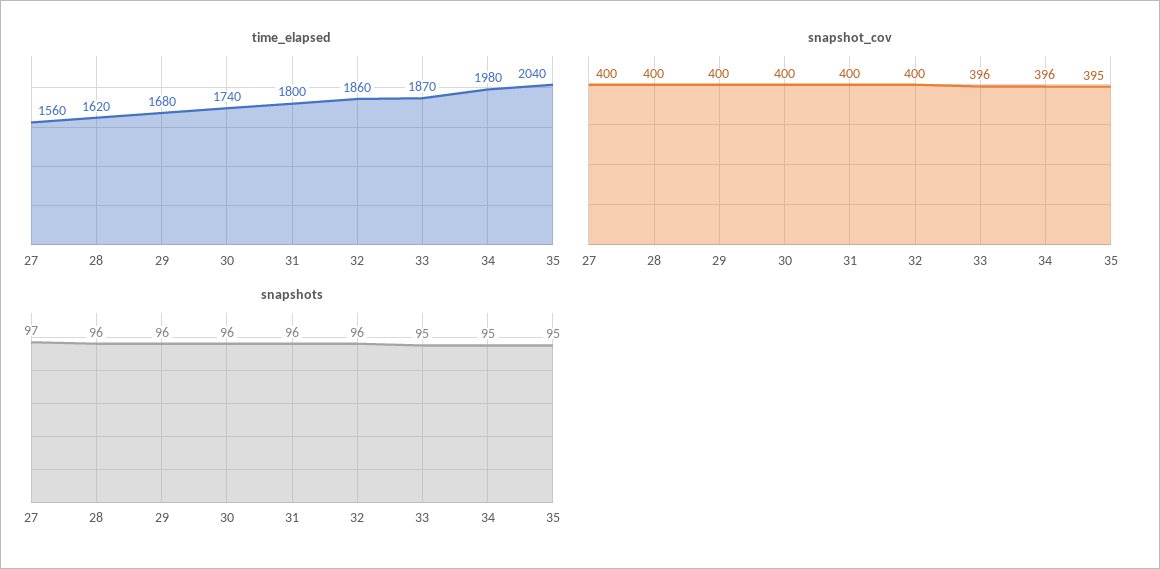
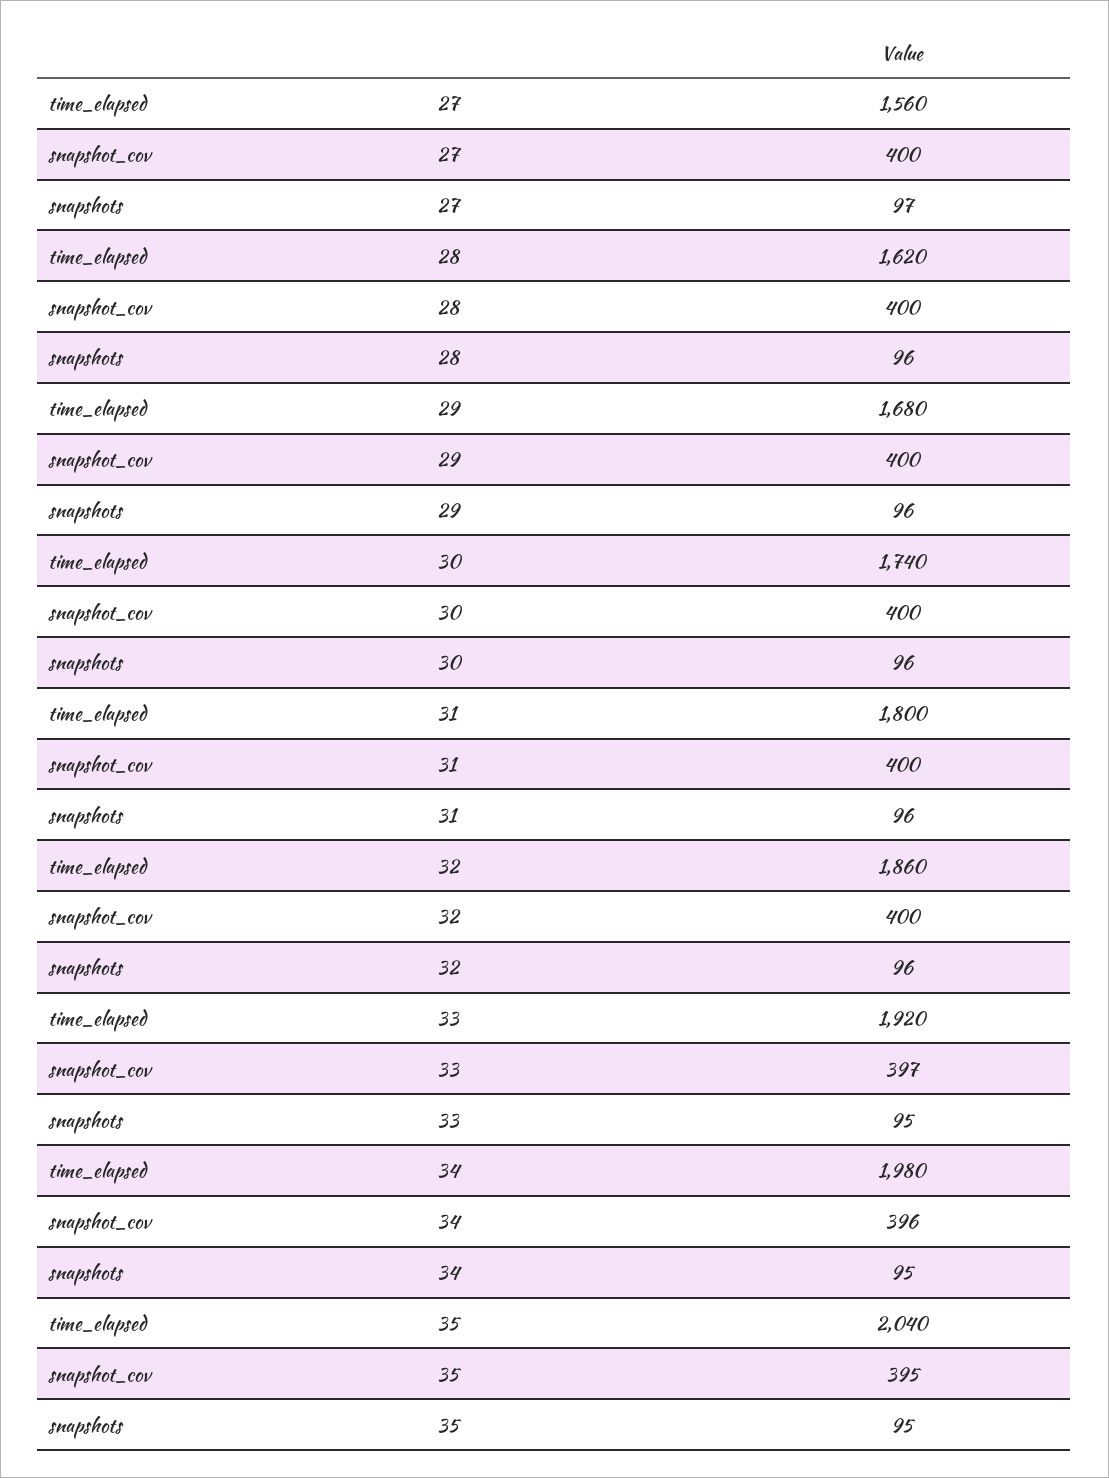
  {
    "time_elapsed": {
      "27": 1560,
      "28": 1620,
      "29": 1680,
      "30": 1740,
      "31": 1800,
      "32": 1860,
-     "33": 1870,
+     "33": 1920,
      "34": 1980,
      "35": 2040
    },
    "snapshot_cov": {
      "27": 400,
      "28": 400,
      "29": 400,
      "30": 400,
      "31": 400,
      "32": 400,
-     "33": 396,
+     "33": 397,
      "34": 396,
      "35": 395
    },
    "snapshots": {
      "27": 97,
      "28": 96,
      "29": 96,
      "30": 96,
      "31": 96,
      "32": 96,
      "33": 95,
      "34": 95,
      "35": 95
    }
  }

